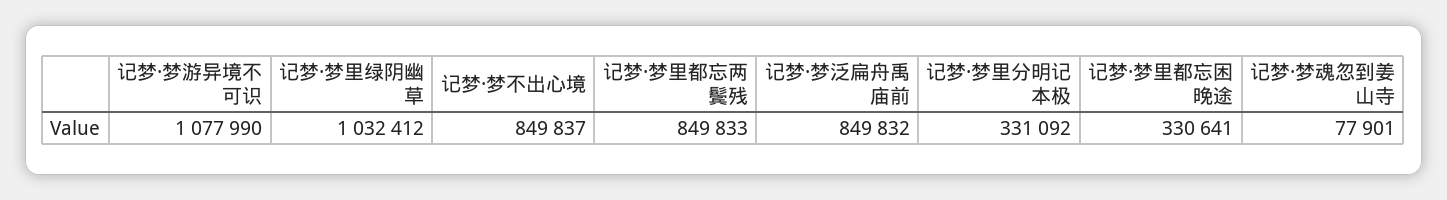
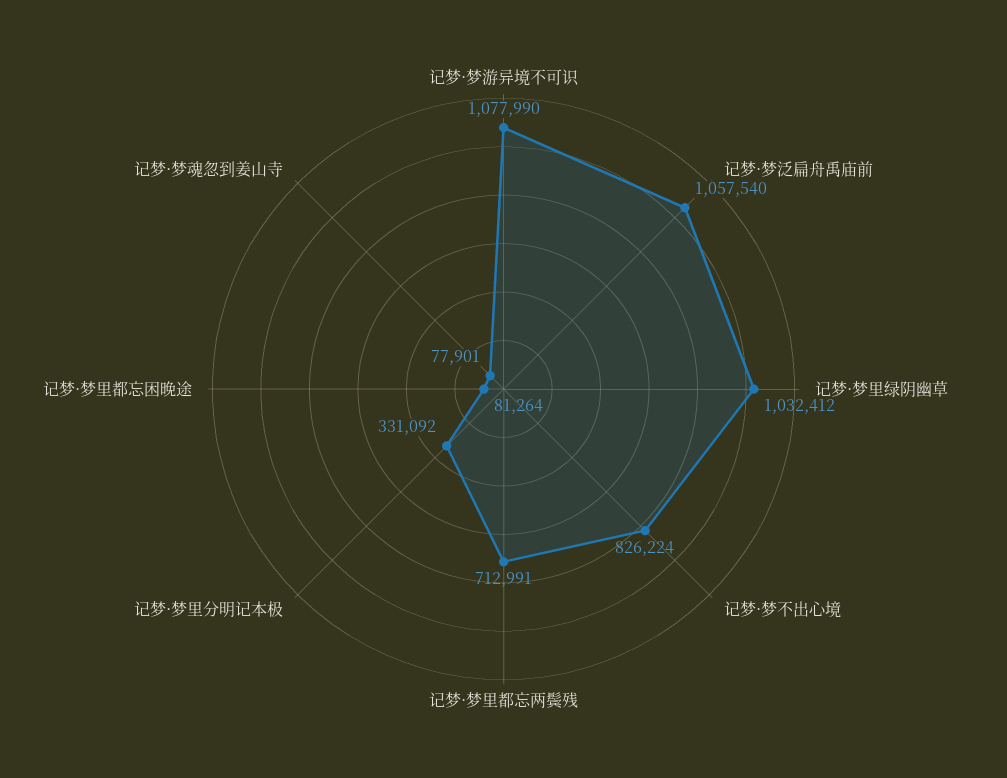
  {
    "记梦·梦游异境不可识": 1077990,
    "记梦·梦里绿阴幽草": 1032412,
-   "记梦·梦不出心境": 849837,
+   "记梦·梦不出心境": 826224,
-   "记梦·梦里都忘两鬓残": 849833,
+   "记梦·梦里都忘两鬓残": 712991,
-   "记梦·梦泛扁舟禹庙前": 849832,
+   "记梦·梦泛扁舟禹庙前": 1057540,
    "记梦·梦里分明记本极": 331092,
-   "记梦·梦里都忘困晚途": 330641,
+   "记梦·梦里都忘困晚途": 81264,
    "记梦·梦魂忽到姜山寺": 77901
  }

